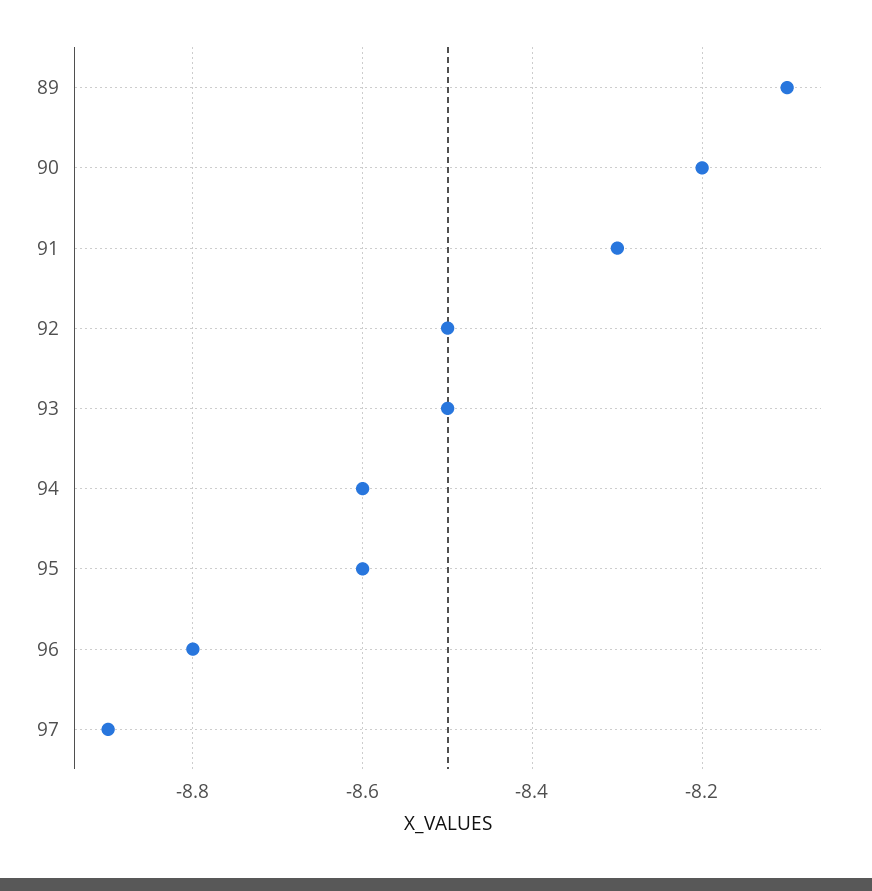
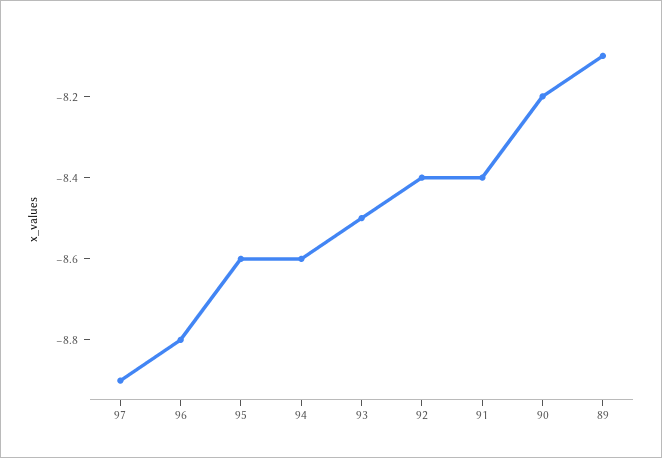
  {
    "89": -8.1,
    "90": -8.2,
-   "91": -8.3,
+   "91": -8.4,
-   "92": -8.5,
+   "92": -8.4,
    "93": -8.5,
    "94": -8.6,
    "95": -8.6,
    "96": -8.8,
    "97": -8.9
  }

